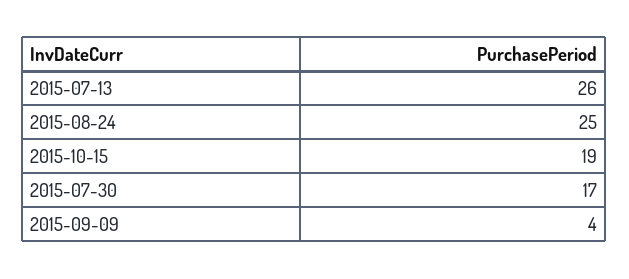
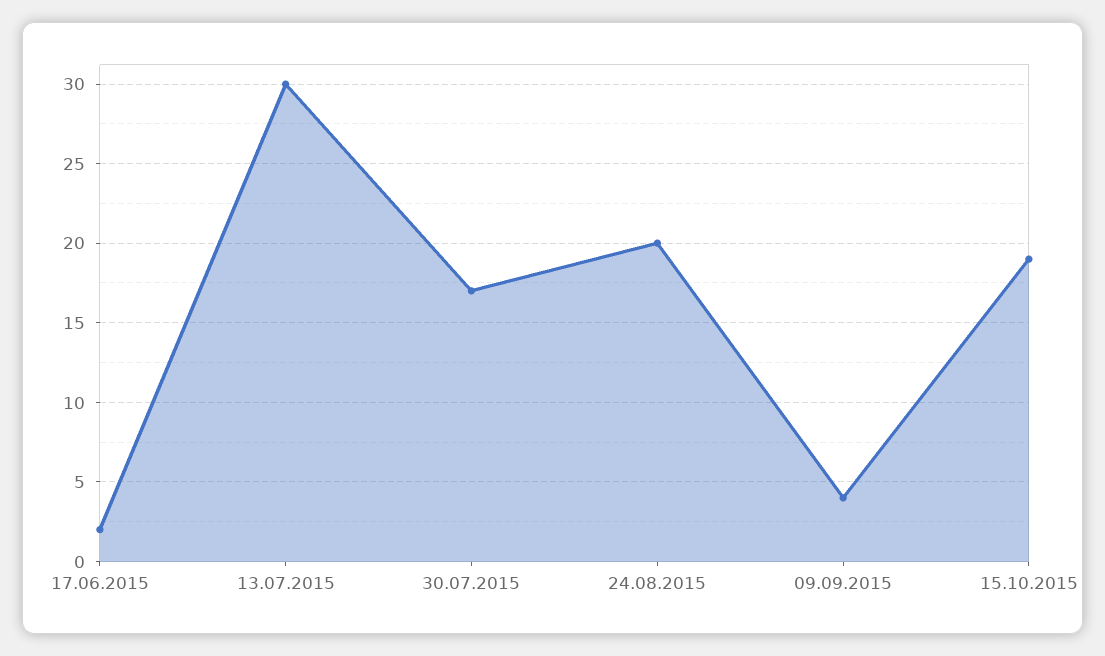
  {
-   "2015-07-13": 26,
+   "2015-07-13": 30,
-   "2015-08-24": 25,
+   "2015-08-24": 20,
    "2015-10-15": 19,
    "2015-07-30": 17,
-   "2015-09-09": 4
+   "2015-09-09": 4,
+   "17.06.2015": 2
  }

